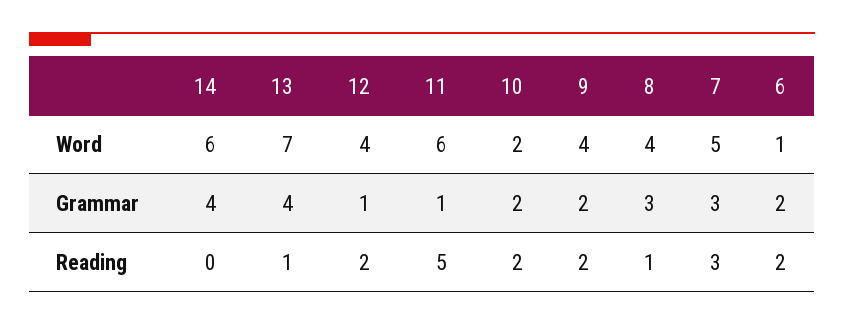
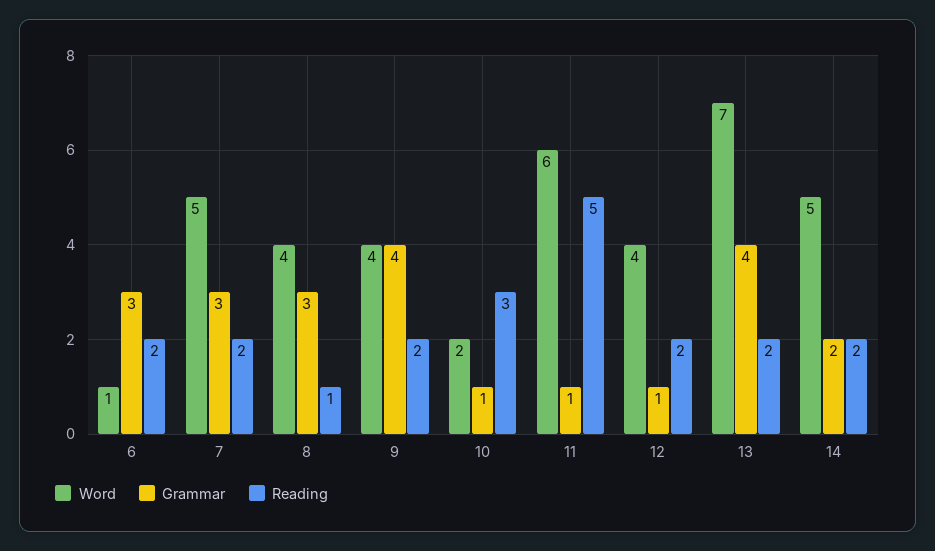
  {
    "Word": {
-     "14": 6,
+     "14": 5,
      "13": 7,
      "12": 4,
      "11": 6,
      "10": 2,
      "9": 4,
      "8": 4,
      "7": 5,
      "6": 1
    },
    "Grammar": {
-     "14": 4,
+     "14": 2,
      "13": 4,
      "12": 1,
      "11": 1,
-     "10": 2,
+     "10": 1,
-     "9": 2,
+     "9": 4,
      "8": 3,
      "7": 3,
-     "6": 2
+     "6": 3
    },
    "Reading": {
-     "14": 0,
+     "14": 2,
-     "13": 1,
+     "13": 2,
      "12": 2,
      "11": 5,
-     "10": 2,
+     "10": 3,
      "9": 2,
      "8": 1,
-     "7": 3,
+     "7": 2,
      "6": 2
    }
  }

